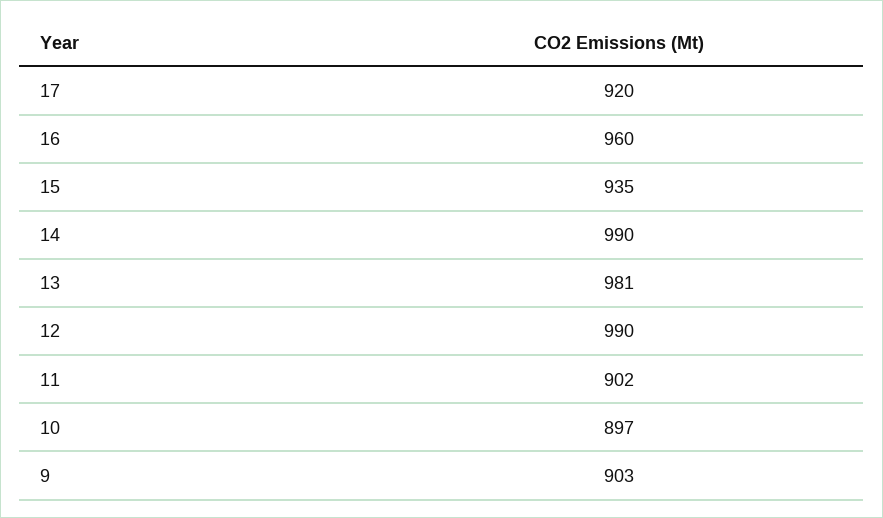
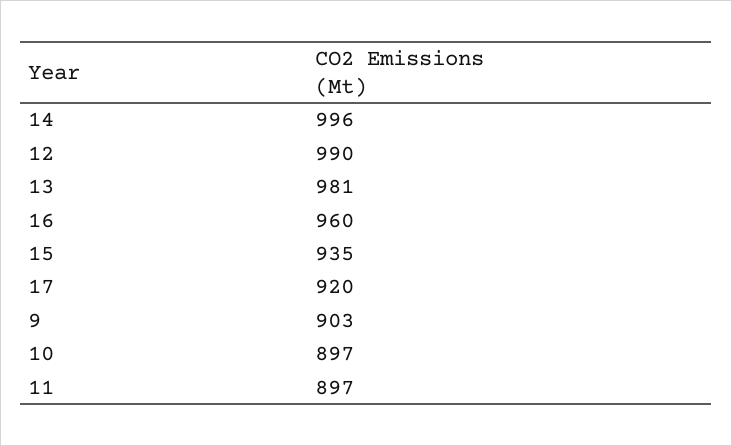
  {
    "17": 920,
    "16": 960,
    "15": 935,
-   "14": 990,
+   "14": 996,
    "13": 981,
    "12": 990,
-   "11": 902,
+   "11": 897,
    "10": 897,
    "9": 903
  }

